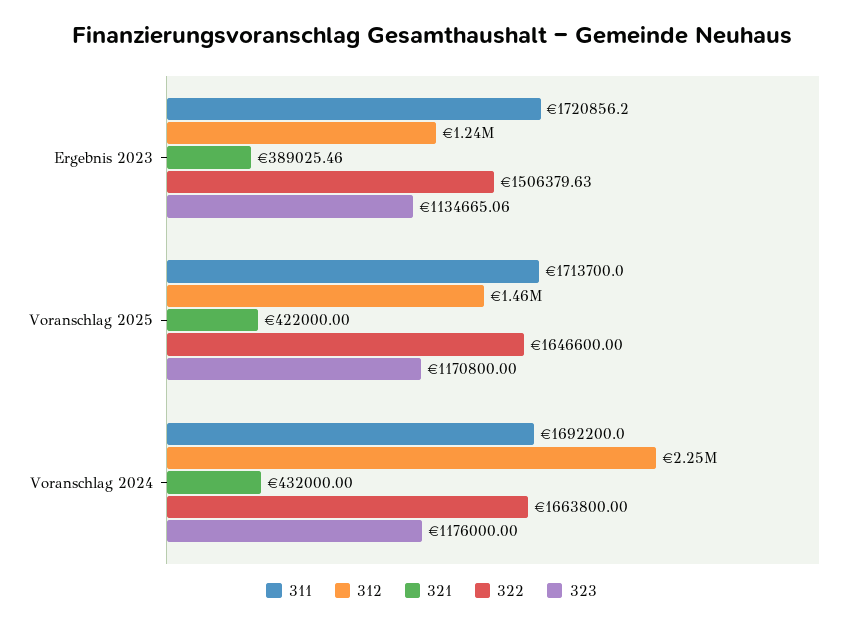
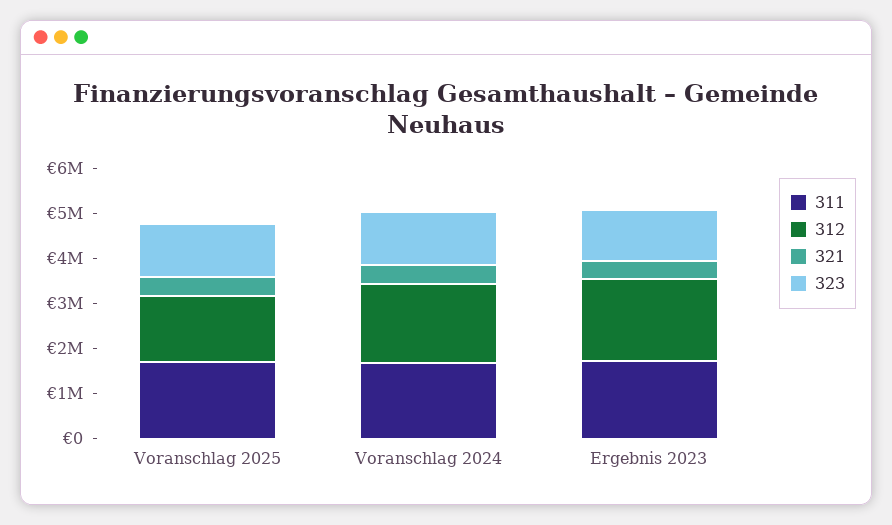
  {
    "311": {
      "Ergebnis 2023": 1720856.2,
      "Voranschlag 2025": 1713700,
      "Voranschlag 2024": 1692200
    },
    "312": {
-     "Ergebnis 2023": 1240000,
+     "Ergebnis 2023": 1800000,
      "Voranschlag 2025": 1460000,
-     "Voranschlag 2024": 2250000
+     "Voranschlag 2024": 1800000
    },
    "321": {
      "Ergebnis 2023": 389025.46,
      "Voranschlag 2025": 422000,
      "Voranschlag 2024": 432000
    },
-   "322": {
-     "Ergebnis 2023": 1506379.63,
-     "Voranschlag 2025": 1646600,
-     "Voranschlag 2024": 1663800
-   },
    "323": {
      "Ergebnis 2023": 1134665.06,
      "Voranschlag 2025": 1170800,
      "Voranschlag 2024": 1176000
    }
  }

